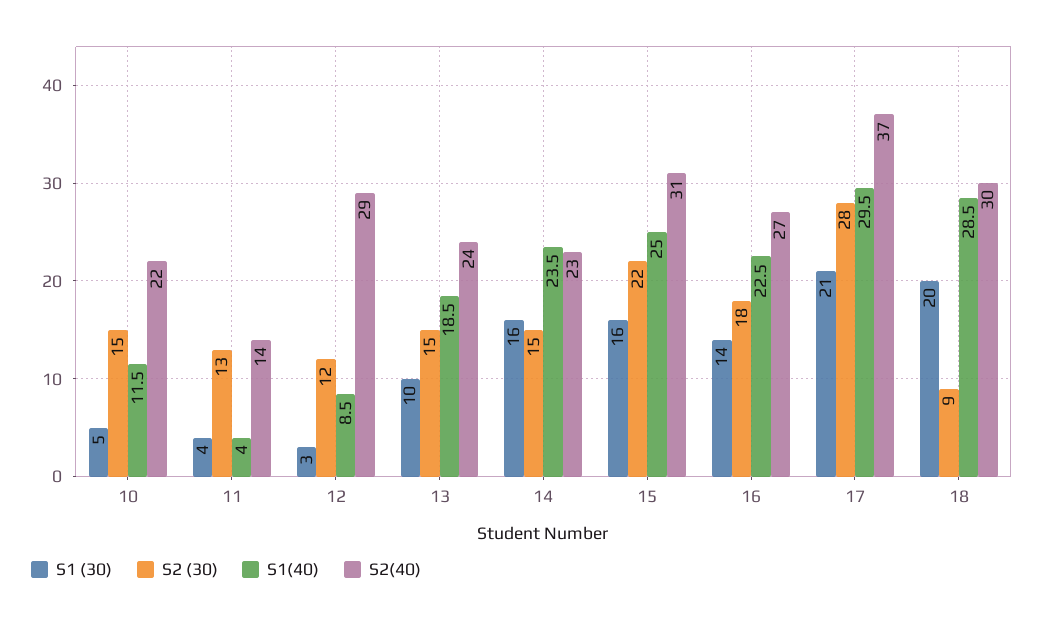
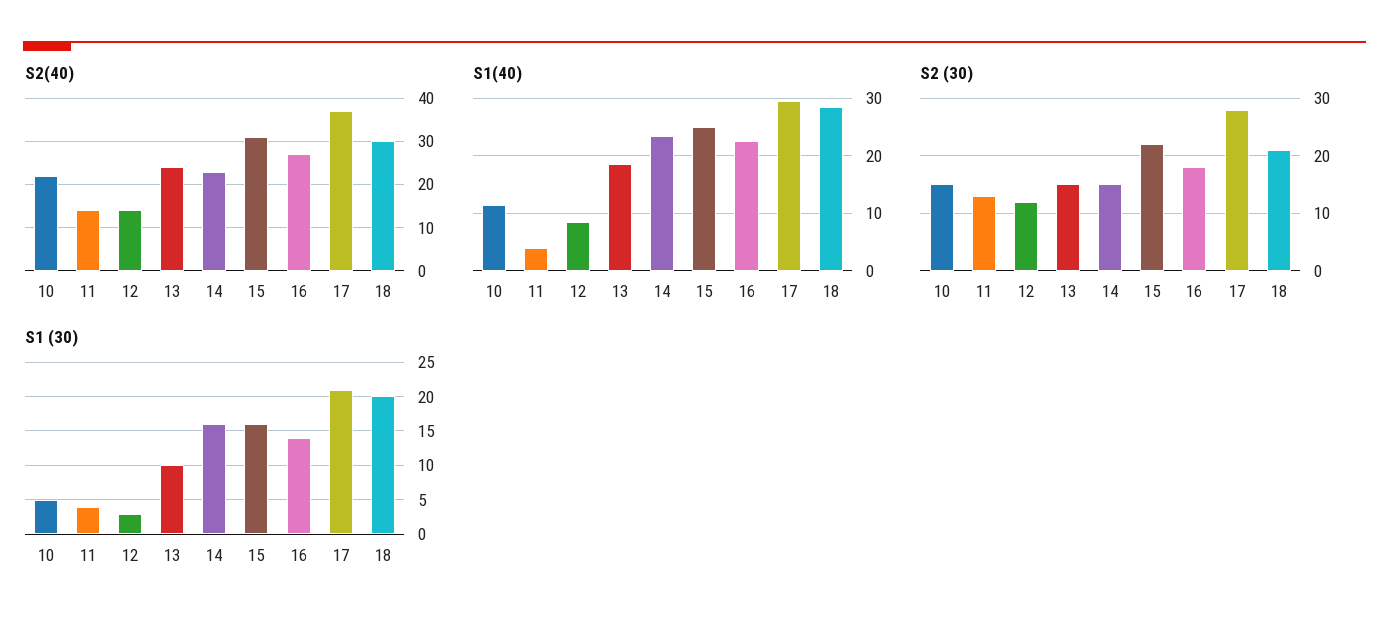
  {
    "S1 (30)": {
      "10": 5,
      "11": 4,
      "12": 3,
      "13": 10,
      "14": 16,
      "15": 16,
      "16": 14,
      "17": 21,
      "18": 20
    },
    "S2 (30)": {
      "10": 15,
      "11": 13,
      "12": 12,
      "13": 15,
      "14": 15,
      "15": 22,
      "16": 18,
      "17": 28,
-     "18": 9
+     "18": 20
    },
    "S1(40)": {
      "10": 11.5,
      "11": 4,
      "12": 8.5,
      "13": 18.5,
      "14": 23.5,
      "15": 25,
      "16": 22.5,
      "17": 29.5,
      "18": 28.5
    },
    "S2(40)": {
      "10": 22,
      "11": 14,
-     "12": 29,
+     "12": 15,
      "13": 24,
      "14": 23,
      "15": 31,
      "16": 27,
      "17": 37,
      "18": 30
    }
  }

